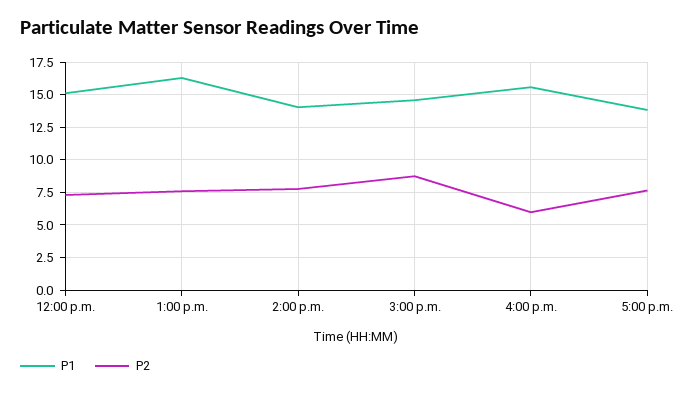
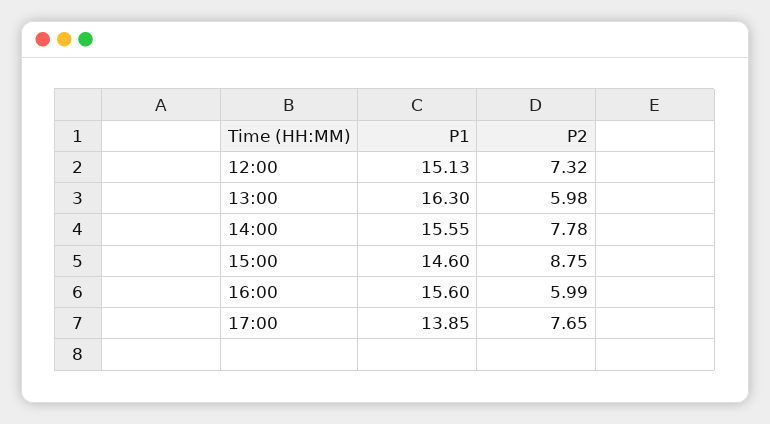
  {
    "P1": {
      "12:00 p.m.": 15.13,
      "1:00 p.m.": 16.3,
-     "2:00 p.m.": 14,
+     "2:00 p.m.": 15.55,
      "3:00 p.m.": 14.6,
      "4:00 p.m.": 15.6,
      "5:00 p.m.": 13.85
    },
    "P2": {
      "12:00 p.m.": 7.32,
-     "1:00 p.m.": 7.5,
+     "1:00 p.m.": 5.98,
      "2:00 p.m.": 7.78,
      "3:00 p.m.": 8.75,
      "4:00 p.m.": 5.99,
      "5:00 p.m.": 7.65
    }
  }

